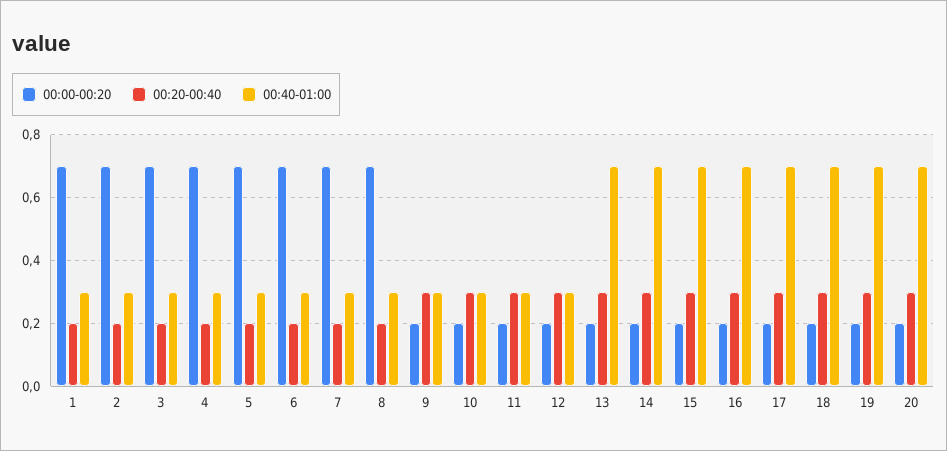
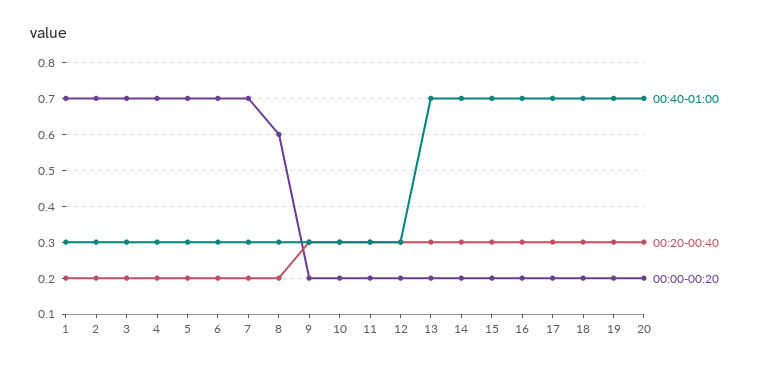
  {
    "00:00-00:20": {
      "1": 0.7,
      "2": 0.7,
      "3": 0.7,
      "4": 0.7,
      "5": 0.7,
      "6": 0.7,
      "7": 0.7,
-     "8": 0.7,
+     "8": 0.6,
      "9": 0.2,
      "10": 0.2,
      "11": 0.2,
      "12": 0.2,
      "13": 0.2,
      "14": 0.2,
      "15": 0.2,
      "16": 0.2,
      "17": 0.2,
      "18": 0.2,
      "19": 0.2,
      "20": 0.2
    },
    "00:20-00:40": {
      "1": 0.2,
      "2": 0.2,
      "3": 0.2,
      "4": 0.2,
      "5": 0.2,
      "6": 0.2,
      "7": 0.2,
      "8": 0.2,
      "9": 0.3,
      "10": 0.3,
      "11": 0.3,
      "12": 0.3,
      "13": 0.3,
      "14": 0.3,
      "15": 0.3,
      "16": 0.3,
      "17": 0.3,
      "18": 0.3,
      "19": 0.3,
      "20": 0.3
    },
    "00:40-01:00": {
      "1": 0.3,
      "2": 0.3,
      "3": 0.3,
      "4": 0.3,
      "5": 0.3,
      "6": 0.3,
      "7": 0.3,
      "8": 0.3,
      "9": 0.3,
      "10": 0.3,
      "11": 0.3,
      "12": 0.3,
      "13": 0.7,
      "14": 0.7,
      "15": 0.7,
      "16": 0.7,
      "17": 0.7,
      "18": 0.7,
      "19": 0.7,
      "20": 0.7
    }
  }

